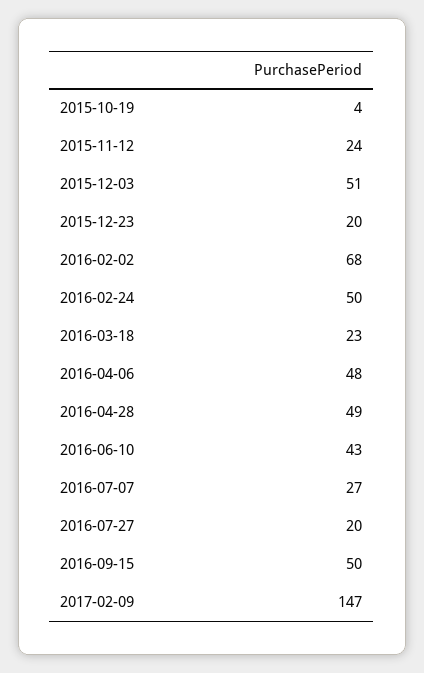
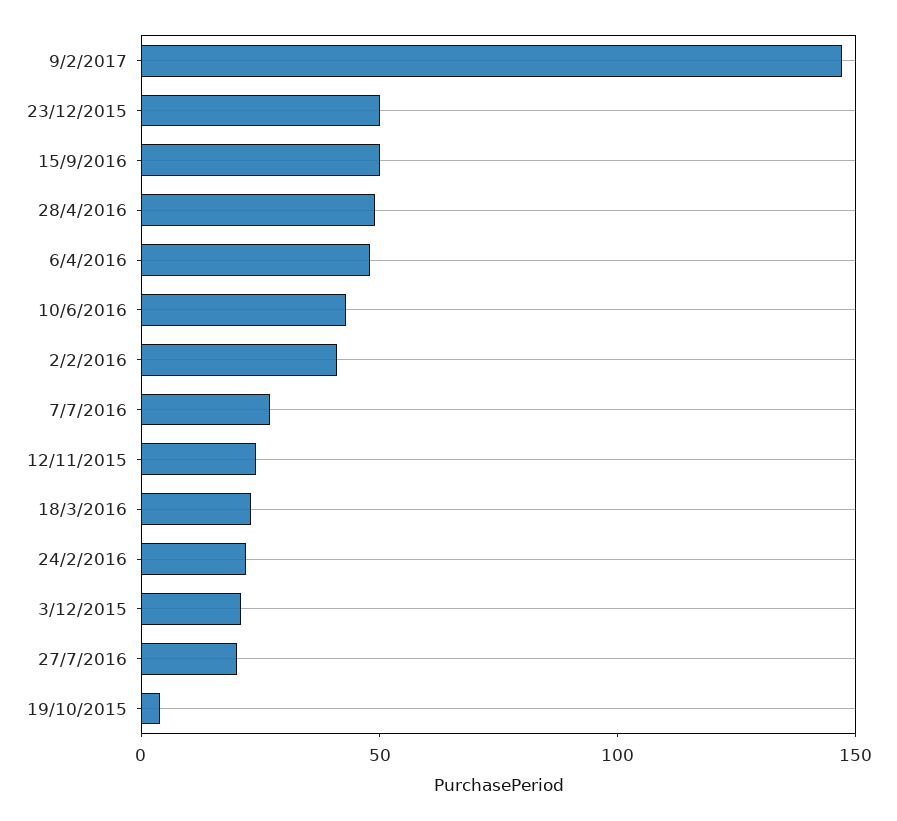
  {
    "2015-10-19": 4,
    "2015-11-12": 24,
-   "2015-12-03": 51,
+   "2015-12-03": 20,
-   "2015-12-23": 20,
+   "2015-12-23": 50,
-   "2016-02-02": 68,
+   "2016-02-02": 40,
-   "2016-02-24": 50,
+   "2016-02-24": 20,
    "2016-03-18": 23,
    "2016-04-06": 48,
    "2016-04-28": 49,
    "2016-06-10": 43,
    "2016-07-07": 27,
    "2016-07-27": 20,
    "2016-09-15": 50,
    "2017-02-09": 147
  }

